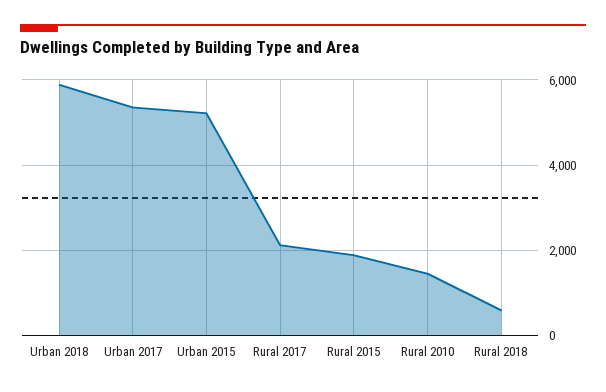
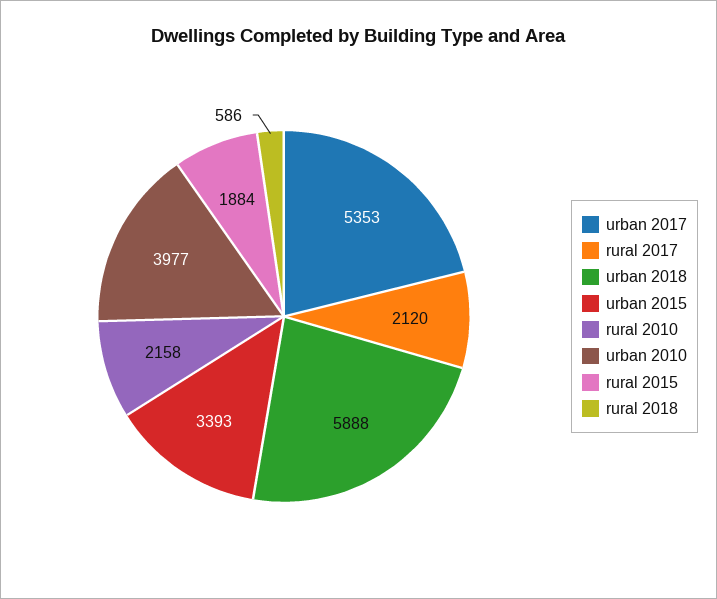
  {
    "Urban 2018": 5888,
    "Urban 2017": 5353,
-   "Urban 2015": 5200,
+   "Urban 2015": 3393,
    "Rural 2017": 2120,
    "Rural 2015": 1884,
-   "Rural 2010": 1400,
+   "Rural 2010": 2158,
-   "Rural 2018": 586
+   "Rural 2018": 586,
+   "urban 2010": 3977
  }

